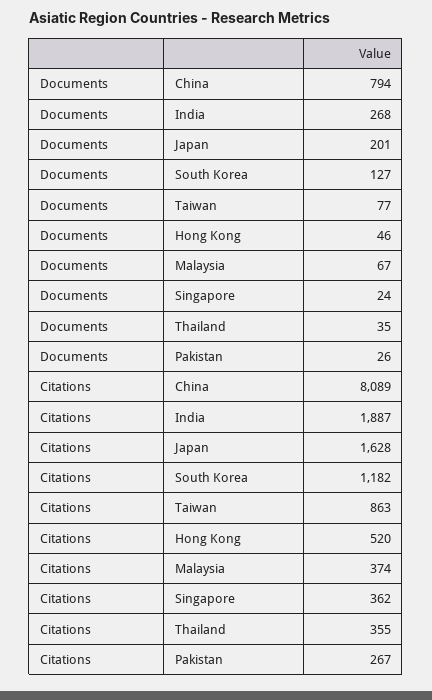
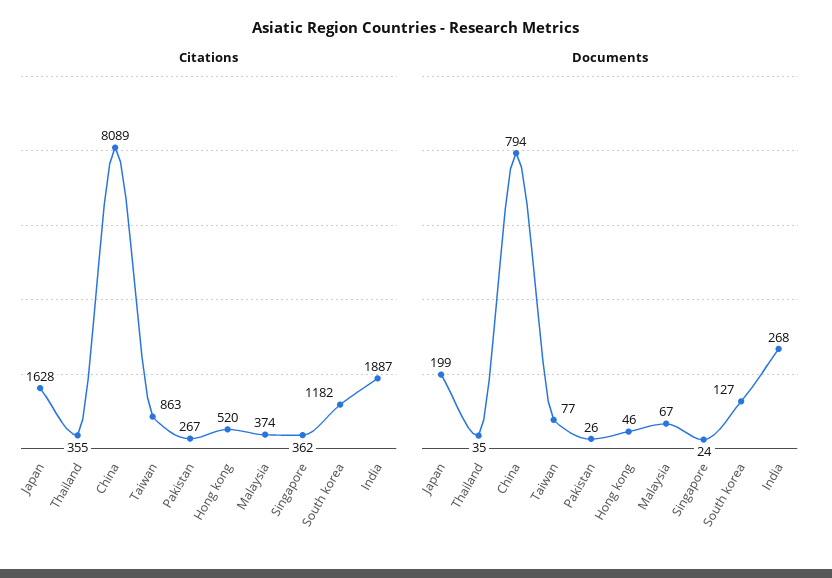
  {
    "Documents": {
      "China": 794,
      "India": 268,
-     "Japan": 201,
+     "Japan": 199,
      "South Korea": 127,
      "Taiwan": 77,
      "Hong Kong": 46,
      "Malaysia": 67,
      "Singapore": 24,
      "Thailand": 35,
      "Pakistan": 26
    },
    "Citations": {
      "China": 8089,
      "India": 1887,
      "Japan": 1628,
      "South Korea": 1182,
      "Taiwan": 863,
      "Hong Kong": 520,
      "Malaysia": 374,
      "Singapore": 362,
      "Thailand": 355,
      "Pakistan": 267
    }
  }

